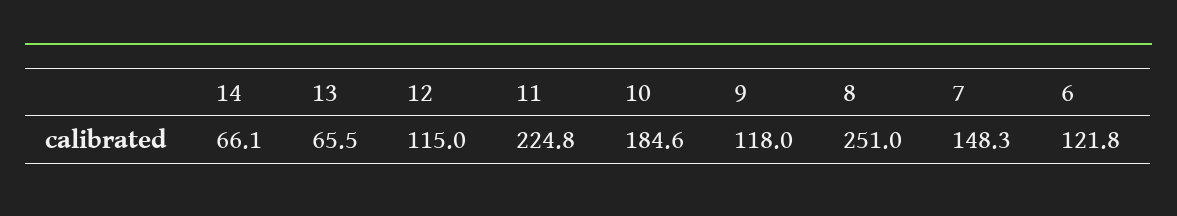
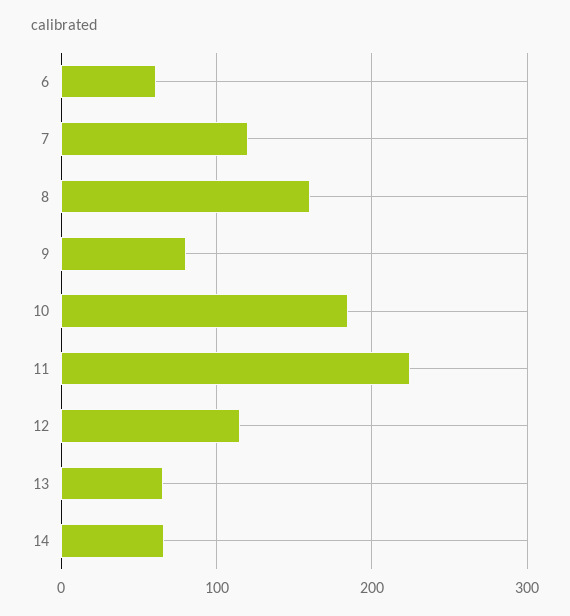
  {
    "14": 66.1,
    "13": 65.5,
    "12": 115,
    "11": 224.8,
    "10": 184.6,
-   "9": 118,
+   "9": 80,
-   "8": 251,
+   "8": 160,
-   "7": 148.3,
+   "7": 120,
-   "6": 121.8
+   "6": 60
  }

